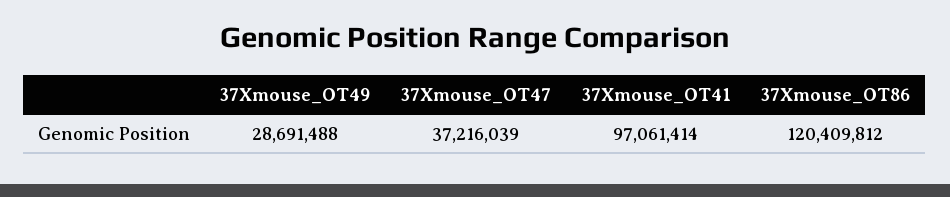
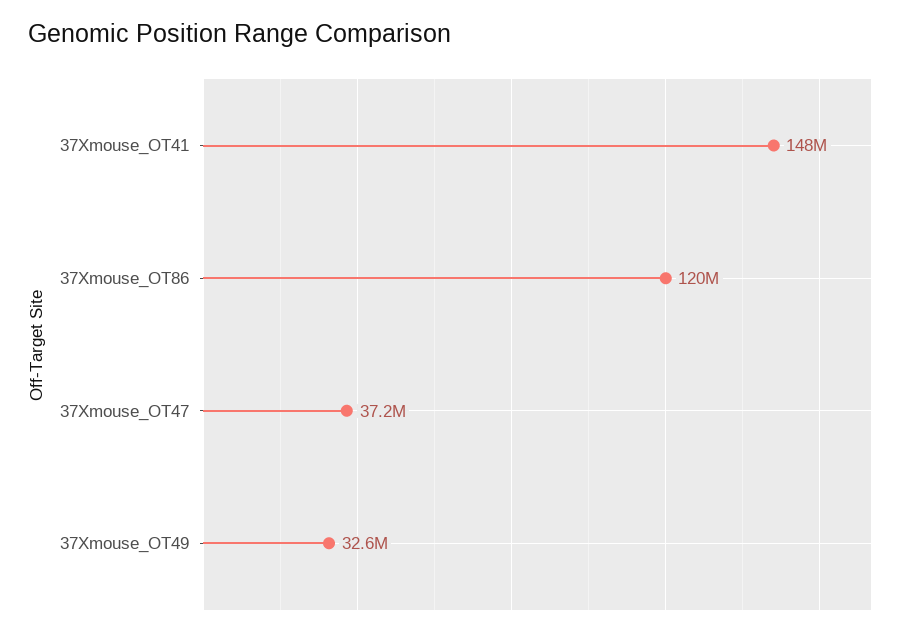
  {
-   "37Xmouse_OT49": 28691488,
+   "37Xmouse_OT49": 32600000,
    "37Xmouse_OT47": 37216039,
-   "37Xmouse_OT41": 97061414,
+   "37Xmouse_OT41": 148000000,
    "37Xmouse_OT86": 120409812
  }

